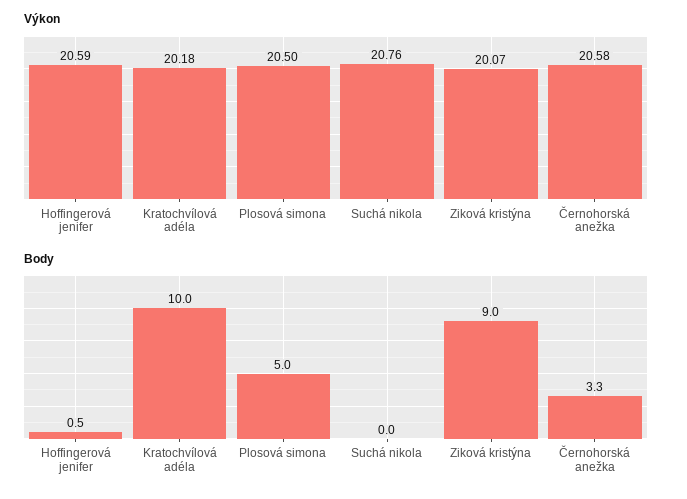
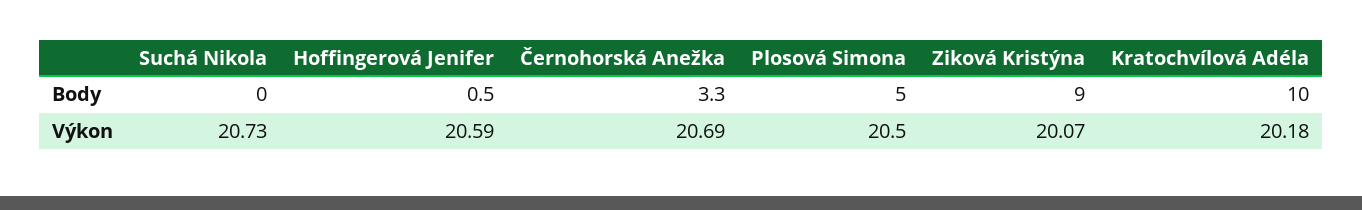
  {
    "Výkon": {
      "Hoffingerová jenifer": 20.59,
      "Kratochvílová adéla": 20.18,
      "Plosová simona": 20.5,
-     "Suchá nikola": 20.76,
+     "Suchá nikola": 20.73,
      "Ziková kristýna": 20.07,
-     "Černohorská anežka": 20.58
+     "Černohorská anežka": 20.69
    },
    "Body": {
      "Hoffingerová jenifer": 0.5,
      "Kratochvílová adéla": 10,
      "Plosová simona": 5,
      "Suchá nikola": 0,
      "Ziková kristýna": 9,
      "Černohorská anežka": 3.3
    }
  }

